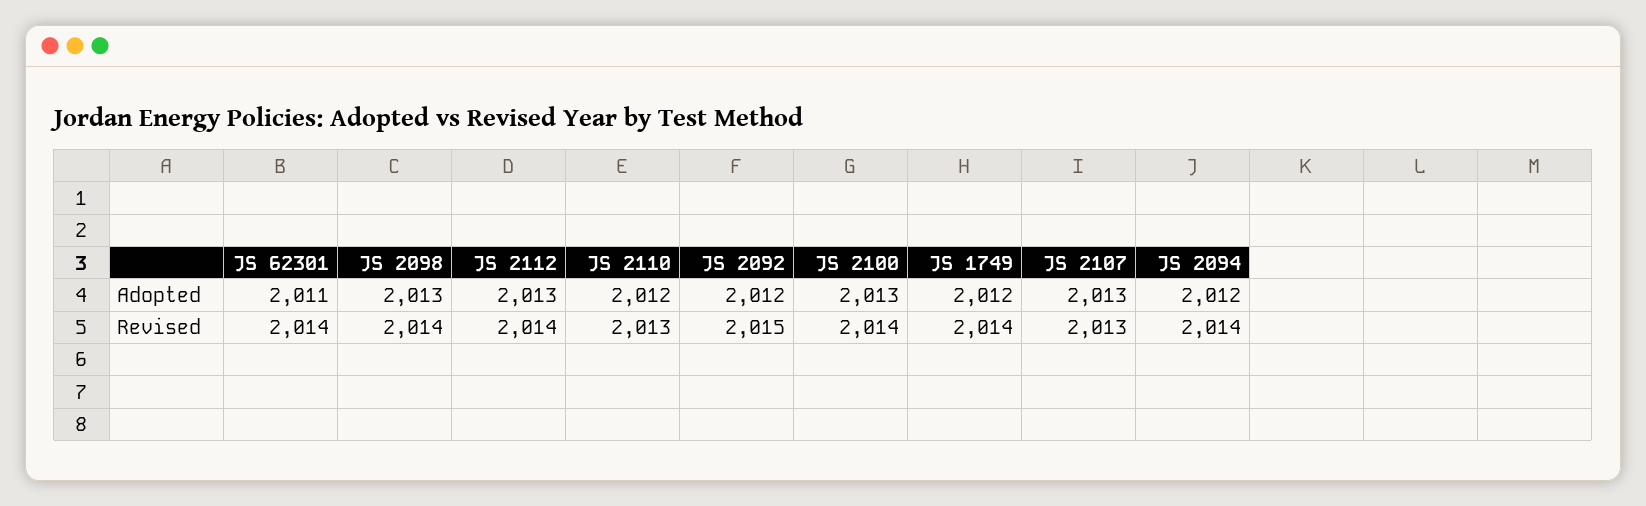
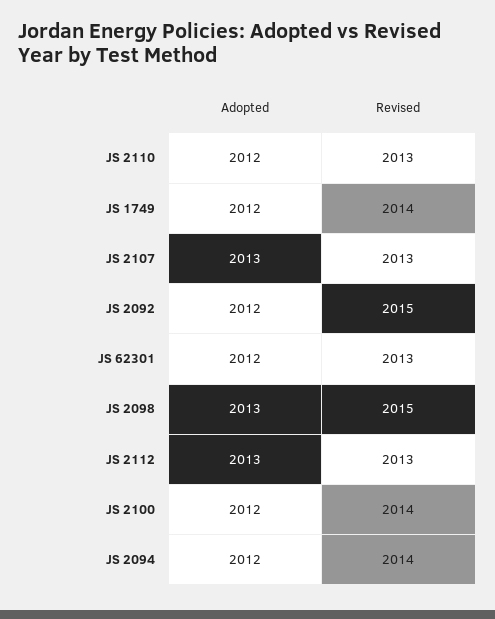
  {
    "JS 62301": {
-     "Adopted": 2011,
+     "Adopted": 2012,
-     "Revised": 2014
+     "Revised": 2013
    },
    "JS 2098": {
      "Adopted": 2013,
-     "Revised": 2014
+     "Revised": 2015
    },
    "JS 2112": {
      "Adopted": 2013,
-     "Revised": 2014
+     "Revised": 2013
    },
    "JS 2110": {
      "Adopted": 2012,
      "Revised": 2013
    },
    "JS 2092": {
      "Adopted": 2012,
      "Revised": 2015
    },
    "JS 2100": {
-     "Adopted": 2013,
+     "Adopted": 2012,
      "Revised": 2014
    },
    "JS 1749": {
      "Adopted": 2012,
      "Revised": 2014
    },
    "JS 2107": {
      "Adopted": 2013,
      "Revised": 2013
    },
    "JS 2094": {
      "Adopted": 2012,
      "Revised": 2014
    }
  }

